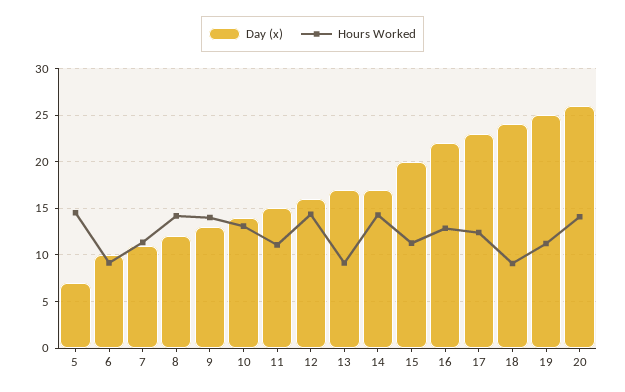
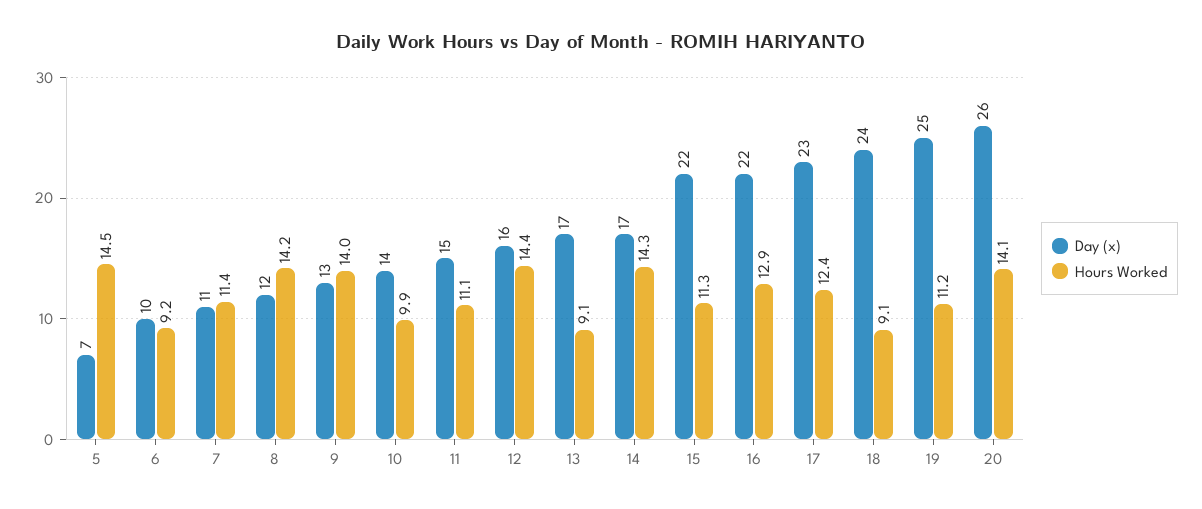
  {
    "Day (x)": {
      "5": 7,
      "6": 10,
      "7": 11,
      "8": 12,
      "9": 13,
      "10": 14,
      "11": 15,
      "12": 16,
      "13": 17,
      "14": 17,
-     "15": 20,
+     "15": 22,
      "16": 22,
      "17": 23,
      "18": 24,
      "19": 25,
      "20": 26
    },
    "Hours Worked": {
      "5": 14.5,
      "6": 9.2,
      "7": 11.4,
      "8": 14.2,
      "9": 14,
-     "10": 13,
+     "10": 9.9,
      "11": 11.1,
      "12": 14.4,
      "13": 9.1,
      "14": 14.3,
      "15": 11.3,
      "16": 12.9,
      "17": 12.4,
      "18": 9.1,
      "19": 11.2,
      "20": 14.1
    }
  }

